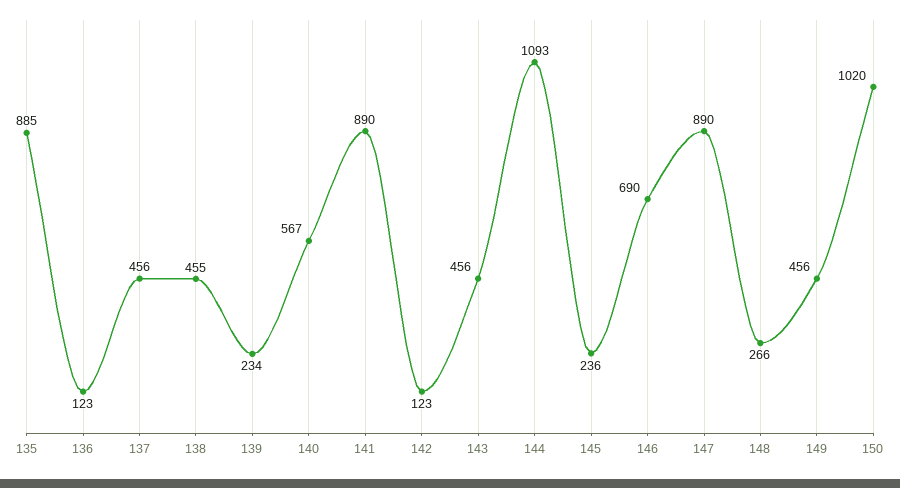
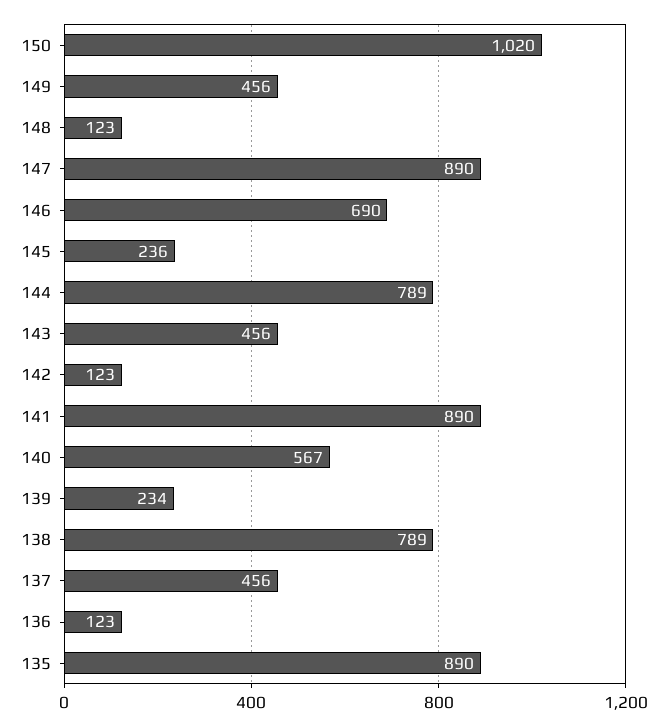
  {
-   "135": 885,
+   "135": 890,
    "136": 123,
    "137": 456,
-   "138": 455,
+   "138": 789,
    "139": 234,
    "140": 567,
    "141": 890,
    "142": 123,
    "143": 456,
-   "144": 1093,
+   "144": 789,
    "145": 236,
    "146": 690,
    "147": 890,
-   "148": 266,
+   "148": 123,
    "149": 456,
    "150": 1020
  }

